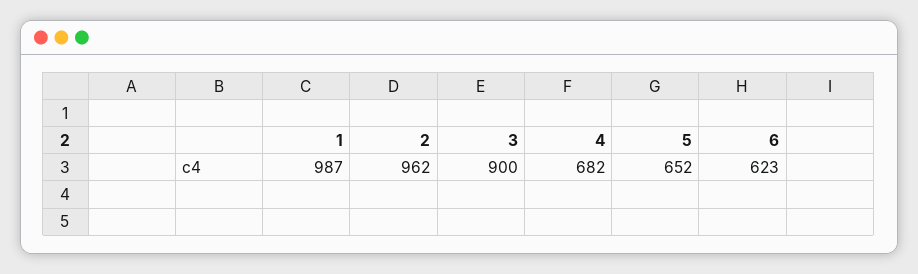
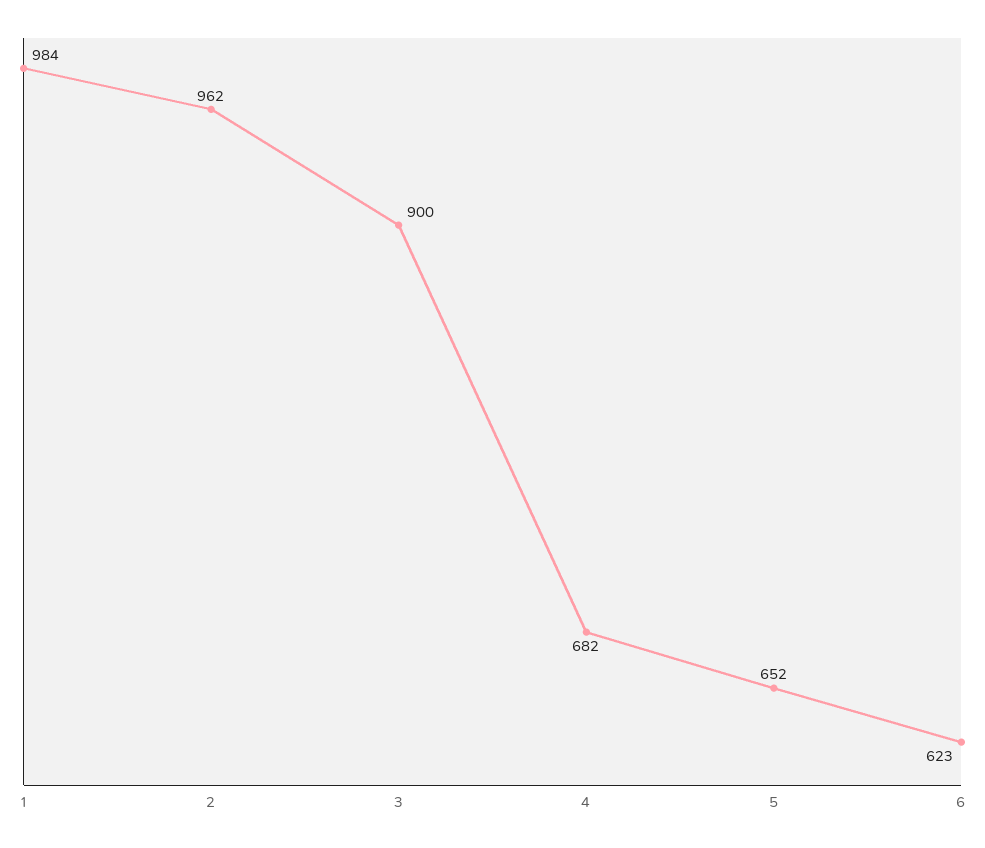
  {
-   "1": 987,
+   "1": 984,
    "2": 962,
    "3": 900,
    "4": 682,
    "5": 652,
    "6": 623
  }

